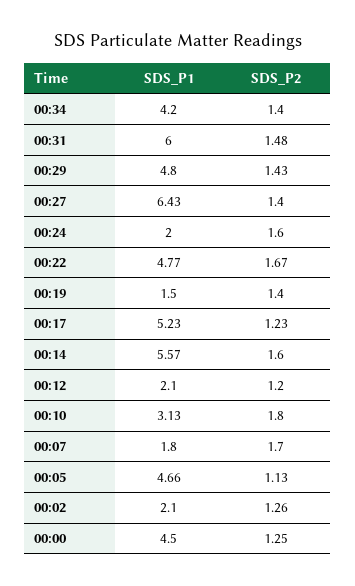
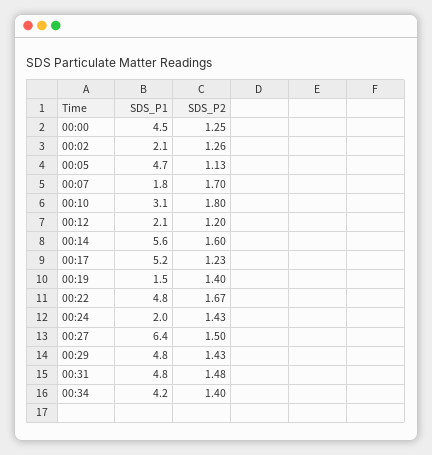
  {
    "SDS_P1": {
      "00:34": 4.2,
-     "00:31": 6,
+     "00:31": 4.8,
      "00:29": 4.8,
      "00:27": 6.43,
      "00:24": 2,
      "00:22": 4.77,
      "00:19": 1.5,
      "00:17": 5.23,
      "00:14": 5.57,
      "00:12": 2.1,
      "00:10": 3.13,
      "00:07": 1.8,
      "00:05": 4.66,
      "00:02": 2.1,
      "00:00": 4.5
    },
    "SDS_P2": {
      "00:34": 1.4,
      "00:31": 1.48,
      "00:29": 1.43,
-     "00:27": 1.4,
+     "00:27": 1.5,
-     "00:24": 1.6,
+     "00:24": 1.43,
      "00:22": 1.67,
      "00:19": 1.4,
      "00:17": 1.23,
      "00:14": 1.6,
      "00:12": 1.2,
      "00:10": 1.8,
      "00:07": 1.7,
      "00:05": 1.13,
      "00:02": 1.26,
      "00:00": 1.25
    }
  }

